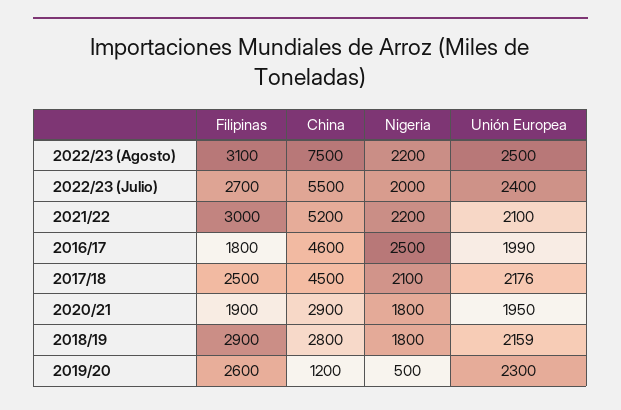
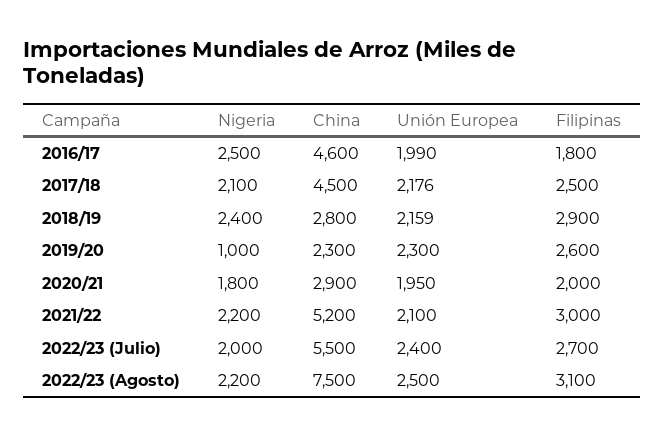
  {
    "Filipinas": {
      "2022/23 (Agosto)": 3100,
      "2022/23 (Julio)": 2700,
      "2021/22": 3000,
      "2016/17": 1800,
      "2017/18": 2500,
-     "2020/21": 1900,
+     "2020/21": 2000,
      "2018/19": 2900,
      "2019/20": 2600
    },
    "China": {
      "2022/23 (Agosto)": 7500,
      "2022/23 (Julio)": 5500,
      "2021/22": 5200,
      "2016/17": 4600,
      "2017/18": 4500,
      "2020/21": 2900,
      "2018/19": 2800,
-     "2019/20": 1200
+     "2019/20": 2300
    },
    "Nigeria": {
      "2022/23 (Agosto)": 2200,
      "2022/23 (Julio)": 2000,
      "2021/22": 2200,
      "2016/17": 2500,
      "2017/18": 2100,
      "2020/21": 1800,
-     "2018/19": 1800,
+     "2018/19": 2400,
-     "2019/20": 500
+     "2019/20": 1000
    },
    "Unión Europea": {
      "2022/23 (Agosto)": 2500,
      "2022/23 (Julio)": 2400,
      "2021/22": 2100,
      "2016/17": 1990,
      "2017/18": 2176,
      "2020/21": 1950,
      "2018/19": 2159,
      "2019/20": 2300
    }
  }

